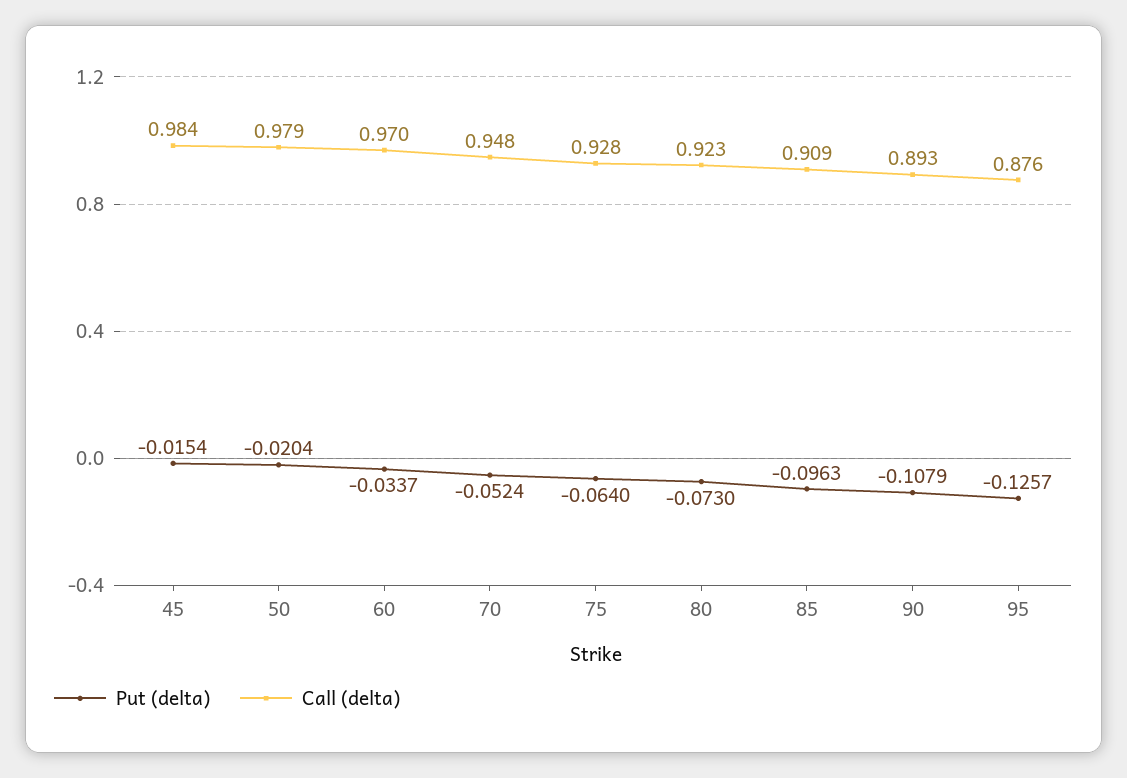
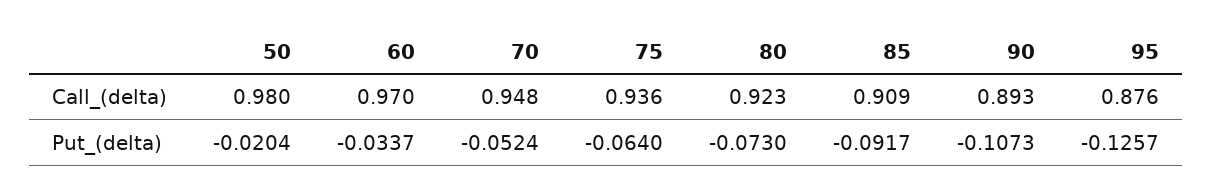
  {
    "Put (delta)": {
-     "45": -0.0154,
      "50": -0.0204,
      "60": -0.0337,
      "70": -0.0524,
      "75": -0.064,
      "80": -0.073,
-     "85": -0.0963,
+     "85": -0.0917,
-     "90": -0.1079,
+     "90": -0.1073,
      "95": -0.1257
    },
    "Call (delta)": {
-     "45": 0.984,
-     "50": 0.979,
+     "50": 0.98,
      "60": 0.97,
      "70": 0.948,
-     "75": 0.928,
+     "75": 0.936,
      "80": 0.923,
      "85": 0.909,
      "90": 0.893,
      "95": 0.876
    }
  }

